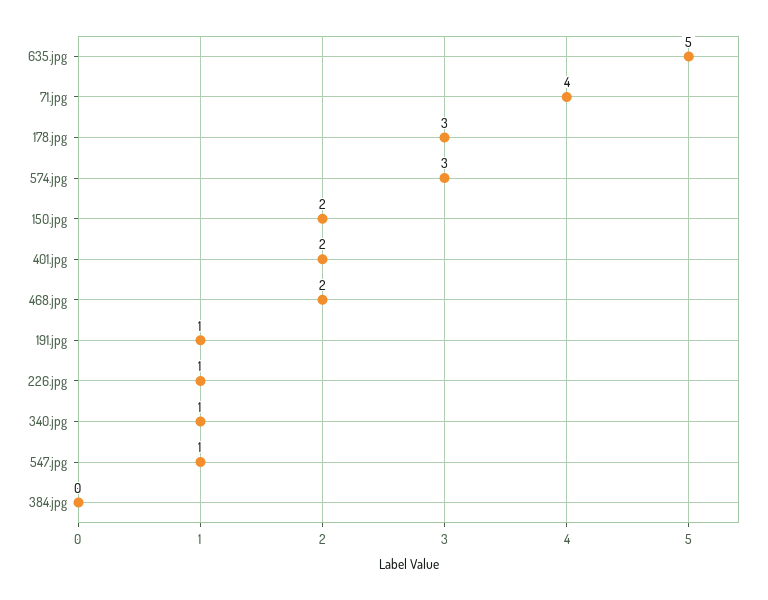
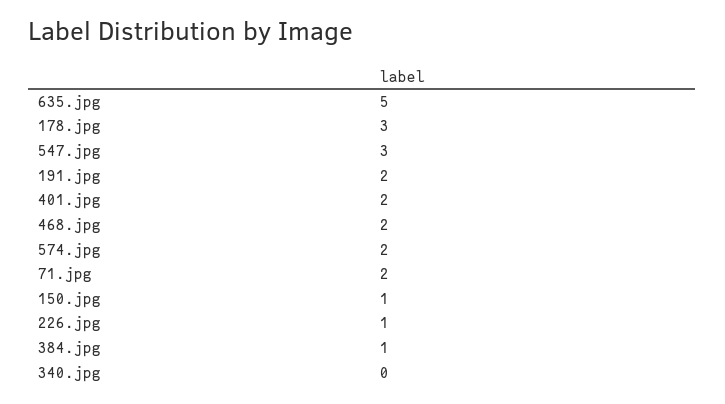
  {
    "635.jpg": 5,
-   "71.jpg": 4,
+   "71.jpg": 2,
    "178.jpg": 3,
-   "574.jpg": 3,
+   "574.jpg": 2,
-   "150.jpg": 2,
+   "150.jpg": 1,
    "401.jpg": 2,
    "468.jpg": 2,
-   "191.jpg": 1,
+   "191.jpg": 2,
    "226.jpg": 1,
-   "340.jpg": 1,
+   "340.jpg": 0,
-   "547.jpg": 1,
+   "547.jpg": 3,
-   "384.jpg": 0
+   "384.jpg": 1
  }

